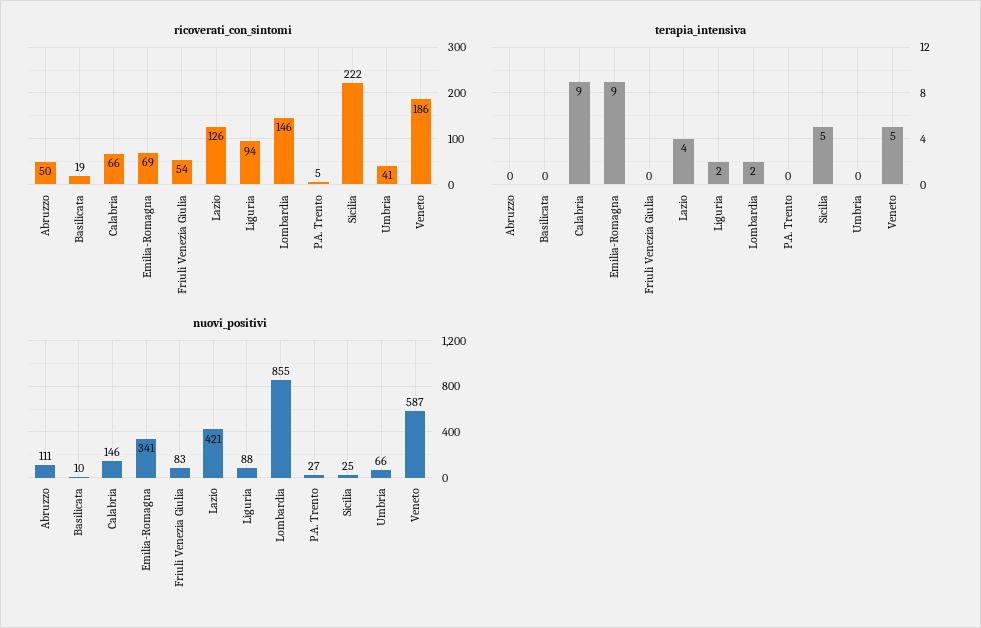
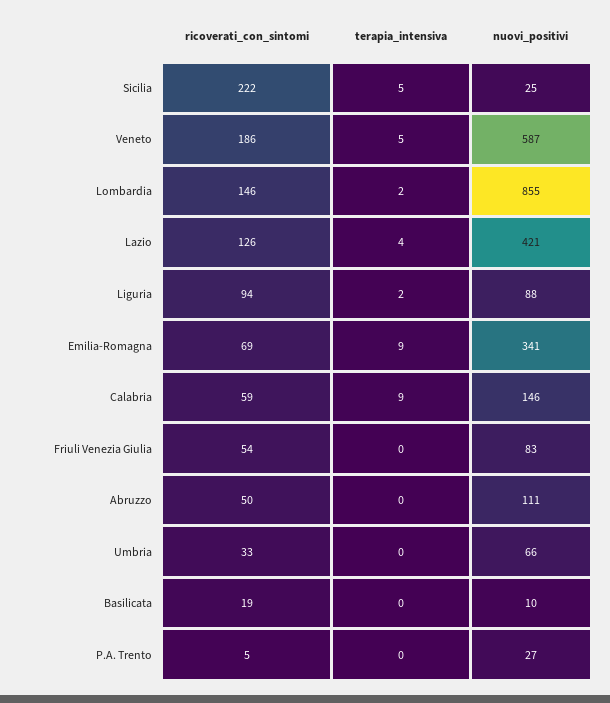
  {
    "ricoverati_con_sintomi": {
      "Abruzzo": 50,
      "Basilicata": 19,
-     "Calabria": 66,
+     "Calabria": 59,
      "Emilia-Romagna": 69,
      "Friuli Venezia Giulia": 54,
      "Lazio": 126,
      "Liguria": 94,
      "Lombardia": 146,
      "P.A. Trento": 5,
      "Sicilia": 222,
-     "Umbria": 41,
+     "Umbria": 33,
      "Veneto": 186
    },
    "terapia_intensiva": {
      "Abruzzo": 0,
      "Basilicata": 0,
      "Calabria": 9,
      "Emilia-Romagna": 9,
      "Friuli Venezia Giulia": 0,
      "Lazio": 4,
      "Liguria": 2,
      "Lombardia": 2,
      "P.A. Trento": 0,
      "Sicilia": 5,
      "Umbria": 0,
      "Veneto": 5
    },
    "nuovi_positivi": {
      "Abruzzo": 111,
      "Basilicata": 10,
      "Calabria": 146,
      "Emilia-Romagna": 341,
      "Friuli Venezia Giulia": 83,
      "Lazio": 421,
      "Liguria": 88,
      "Lombardia": 855,
      "P.A. Trento": 27,
      "Sicilia": 25,
      "Umbria": 66,
      "Veneto": 587
    }
  }

